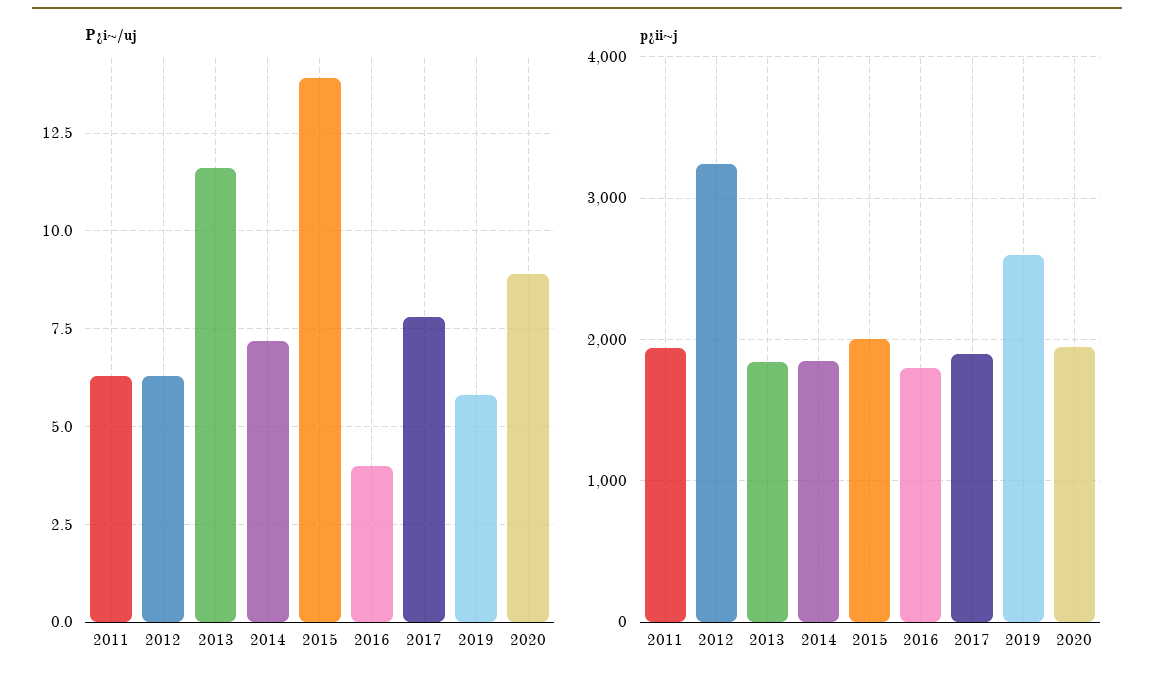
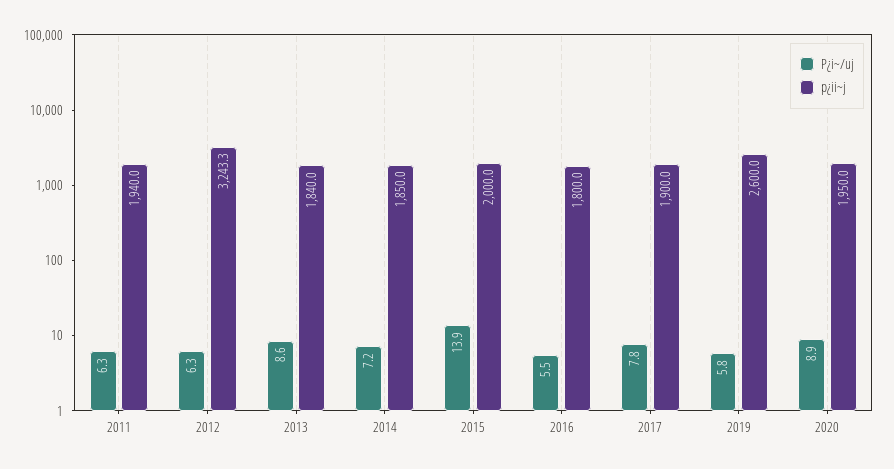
  {
    "P¿i~/uj": {
      "2011": 6.3,
      "2012": 6.3,
-     "2013": 11.5,
+     "2013": 8.6,
      "2014": 7.2,
      "2015": 13.9,
-     "2016": 4,
+     "2016": 5.5,
      "2017": 7.8,
      "2019": 5.8,
      "2020": 8.9
    },
    "p¿ii~j": {
      "2011": 1940,
      "2012": 3243.3,
      "2013": 1840,
      "2014": 1850,
      "2015": 2000,
      "2016": 1800,
      "2017": 1900,
      "2019": 2600,
      "2020": 1950
    }
  }

